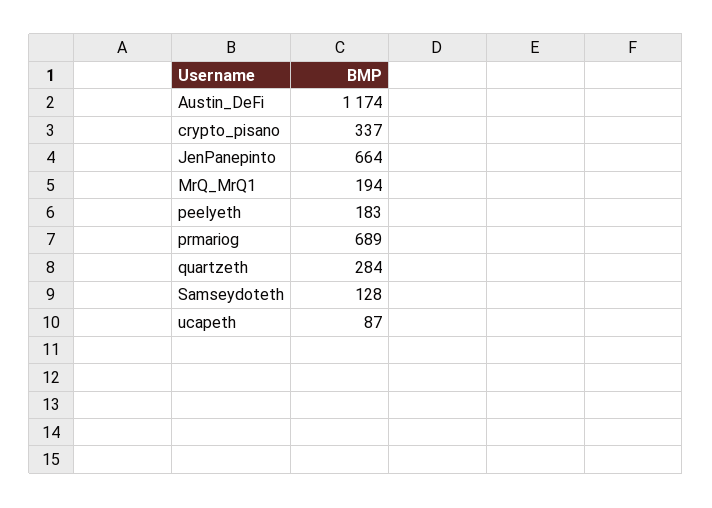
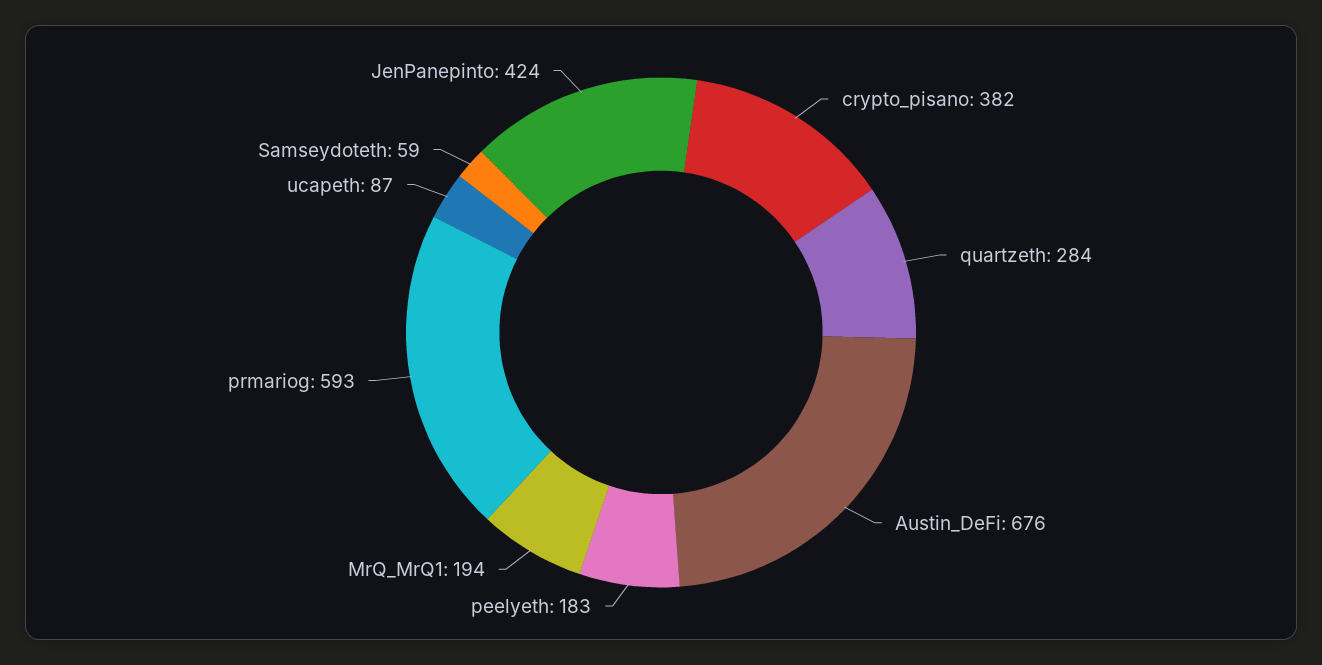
  {
-   "Austin_DeFi": 1174,
+   "Austin_DeFi": 676,
-   "crypto_pisano": 337,
+   "crypto_pisano": 382,
-   "JenPanepinto": 664,
+   "JenPanepinto": 424,
    "MrQ_MrQ1": 194,
    "peelyeth": 183,
-   "prmariog": 689,
+   "prmariog": 593,
    "quartzeth": 284,
-   "Samseydoteth": 128,
+   "Samseydoteth": 59,
    "ucapeth": 87
  }

